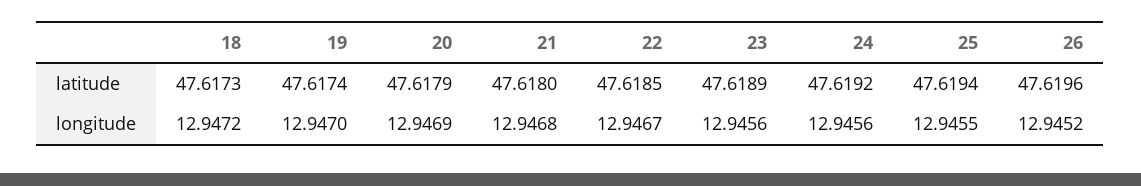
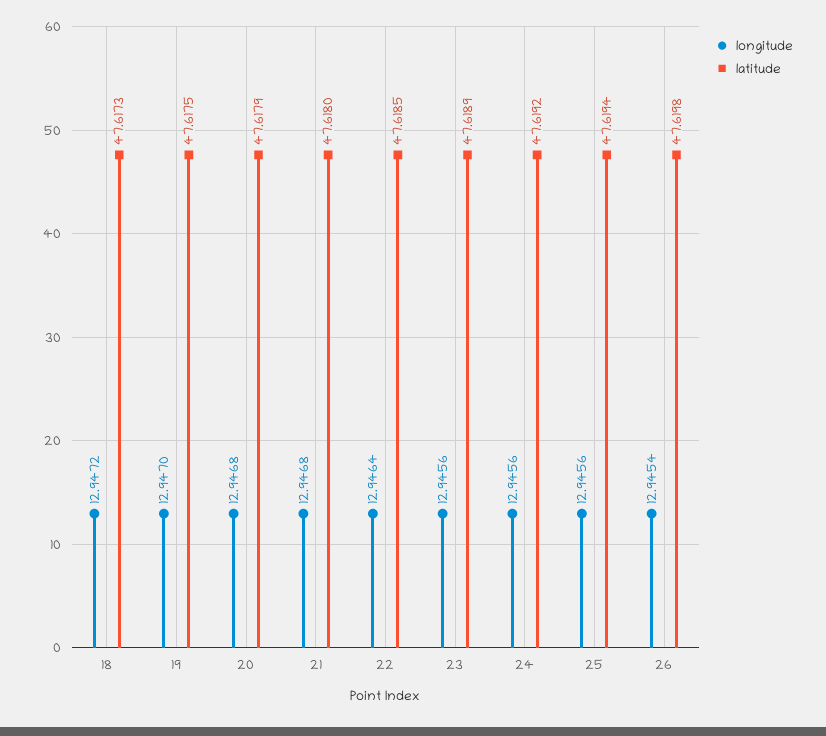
  {
    "latitude": {
      "18": 47.6173,
-     "19": 47.6174,
+     "19": 47.6175,
      "20": 47.6179,
      "21": 47.618,
      "22": 47.6185,
      "23": 47.6189,
      "24": 47.6192,
      "25": 47.6194,
-     "26": 47.6196
+     "26": 47.6198
    },
    "longitude": {
      "18": 12.9472,
      "19": 12.947,
-     "20": 12.9469,
+     "20": 12.9468,
      "21": 12.9468,
-     "22": 12.9467,
+     "22": 12.9464,
      "23": 12.9456,
      "24": 12.9456,
-     "25": 12.9455,
+     "25": 12.9456,
-     "26": 12.9452
+     "26": 12.9454
    }
  }

